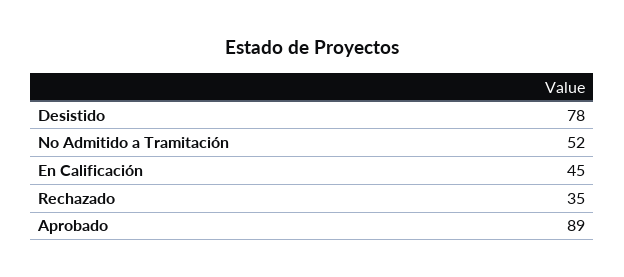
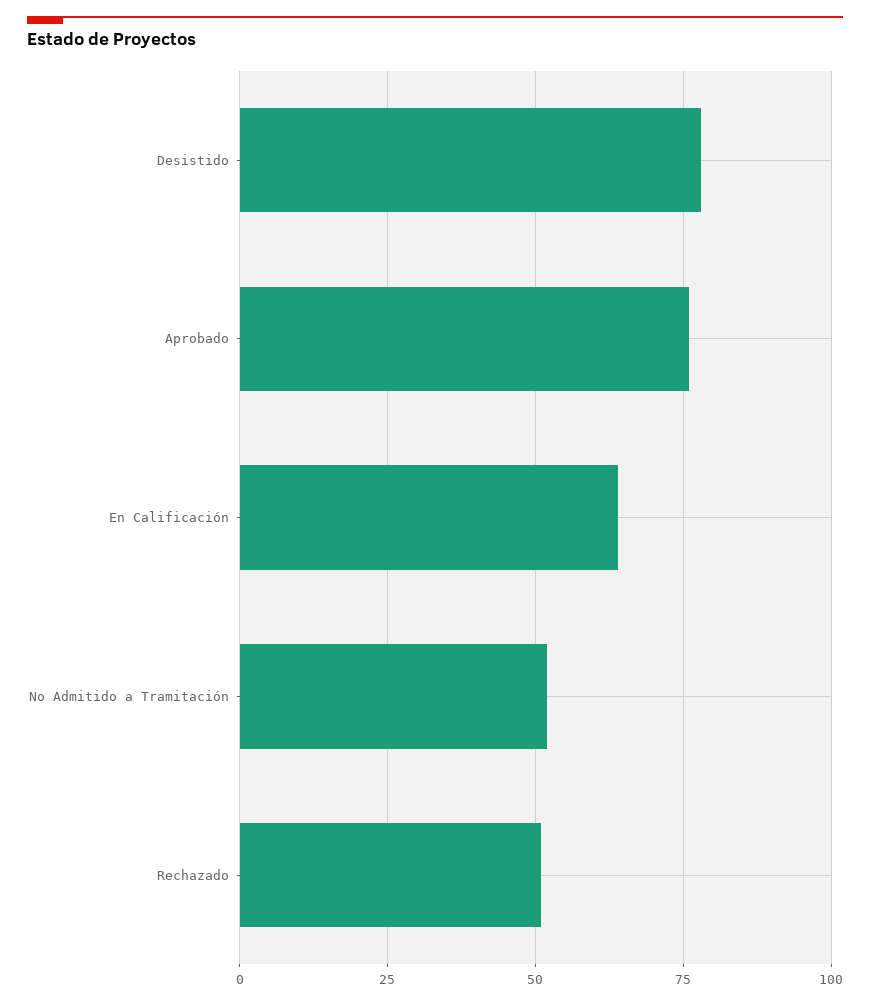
  {
    "Desistido": 78,
    "No Admitido a Tramitación": 52,
-   "En Calificación": 45,
+   "En Calificación": 65,
-   "Rechazado": 35,
+   "Rechazado": 50,
-   "Aprobado": 89
+   "Aprobado": 75
  }

